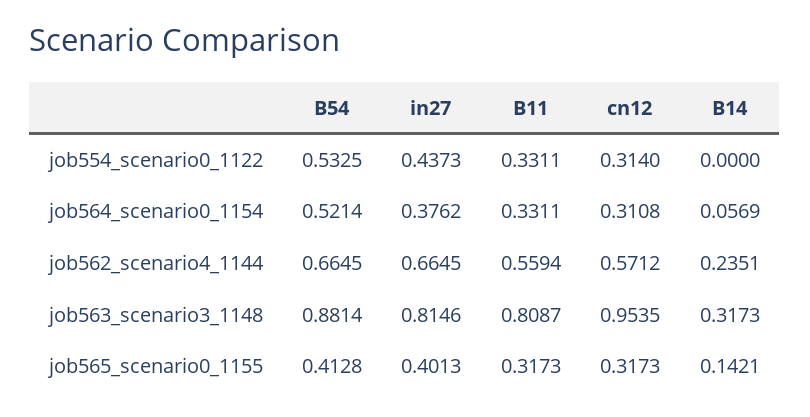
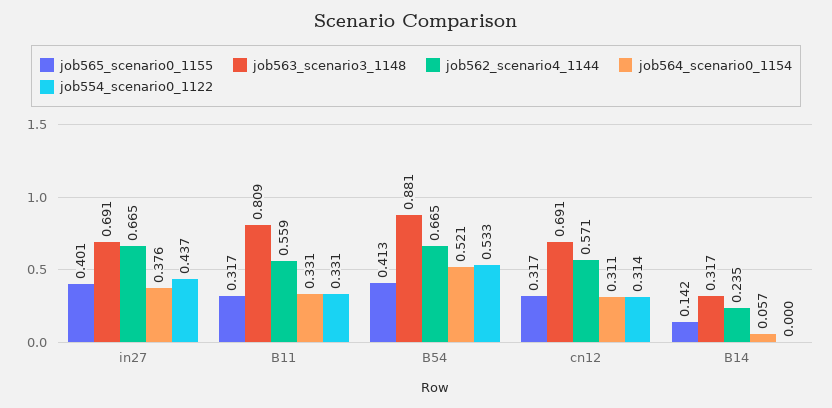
  {
    "job554_scenario0_1122": {
      "B54": 0.5325,
      "in27": 0.4373,
      "B11": 0.3311,
      "cn12": 0.314,
      "B14": 0
    },
    "job564_scenario0_1154": {
      "B54": 0.5214,
      "in27": 0.3762,
      "B11": 0.3311,
      "cn12": 0.3108,
      "B14": 0.0569
    },
    "job562_scenario4_1144": {
      "B54": 0.6645,
      "in27": 0.6645,
      "B11": 0.5594,
      "cn12": 0.5712,
      "B14": 0.2351
    },
    "job563_scenario3_1148": {
      "B54": 0.8814,
-     "in27": 0.8146,
+     "in27": 0.691,
      "B11": 0.8087,
-     "cn12": 0.9535,
+     "cn12": 0.691,
      "B14": 0.3173
    },
    "job565_scenario0_1155": {
      "B54": 0.4128,
      "in27": 0.4013,
      "B11": 0.3173,
      "cn12": 0.3173,
      "B14": 0.1421
    }
  }

